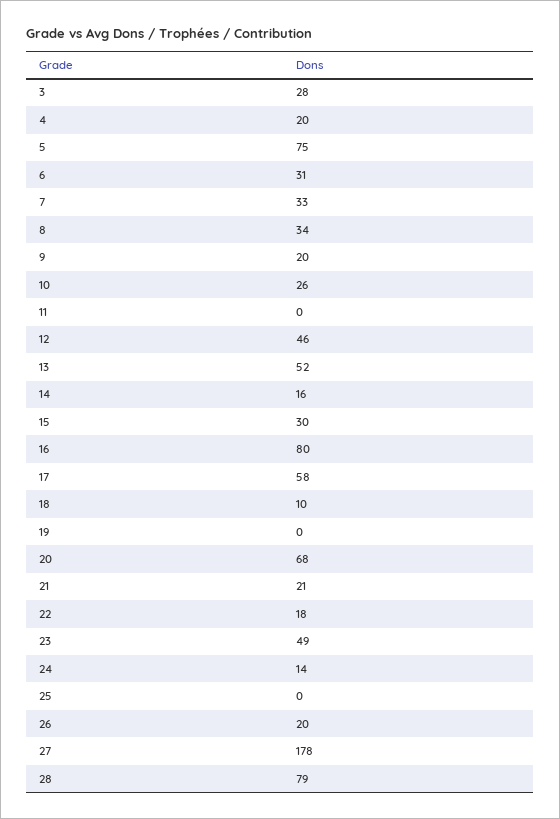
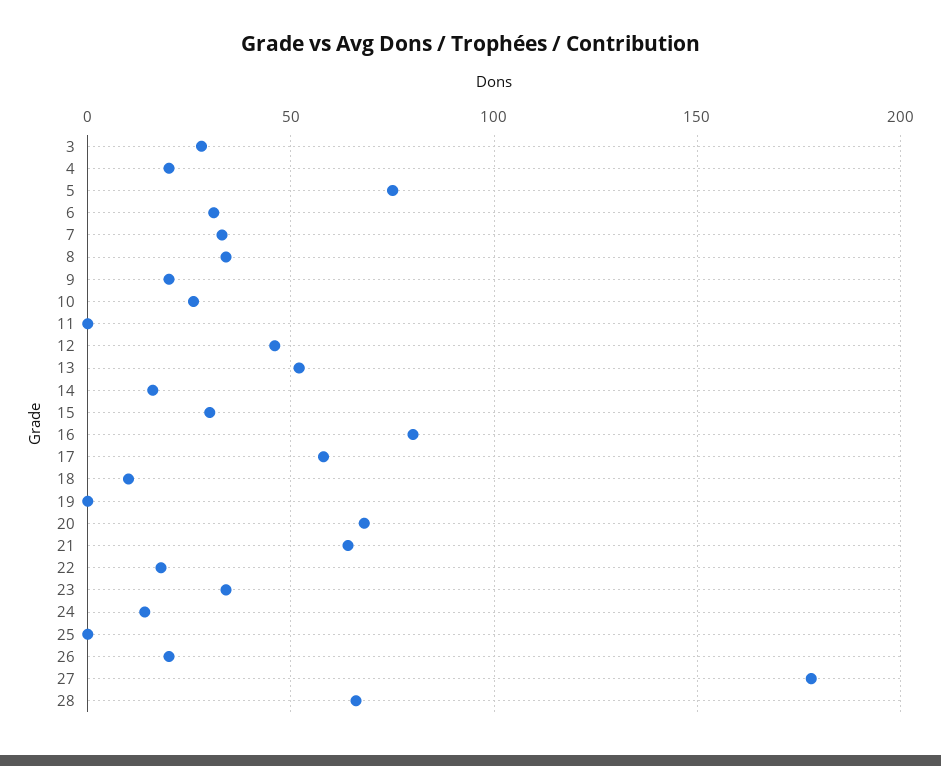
  {
    "3": 28,
    "4": 20,
    "5": 75,
    "6": 31,
    "7": 33,
    "8": 34,
    "9": 20,
    "10": 26,
    "11": 0,
    "12": 46,
    "13": 52,
    "14": 16,
    "15": 30,
    "16": 80,
    "17": 58,
    "18": 10,
    "19": 0,
    "20": 68,
-   "21": 21,
+   "21": 65,
    "22": 18,
-   "23": 49,
+   "23": 35,
    "24": 14,
    "25": 0,
    "26": 20,
    "27": 178,
-   "28": 79
+   "28": 65
  }

